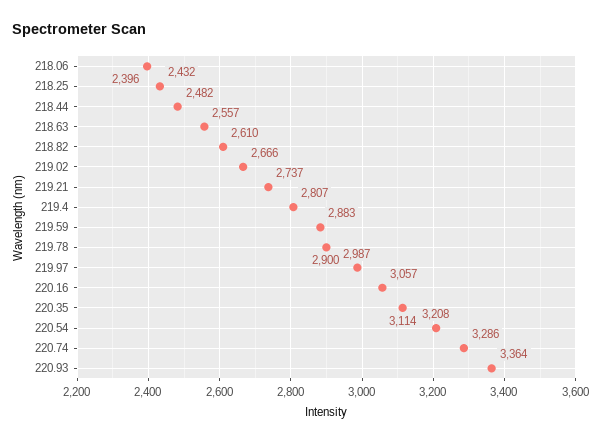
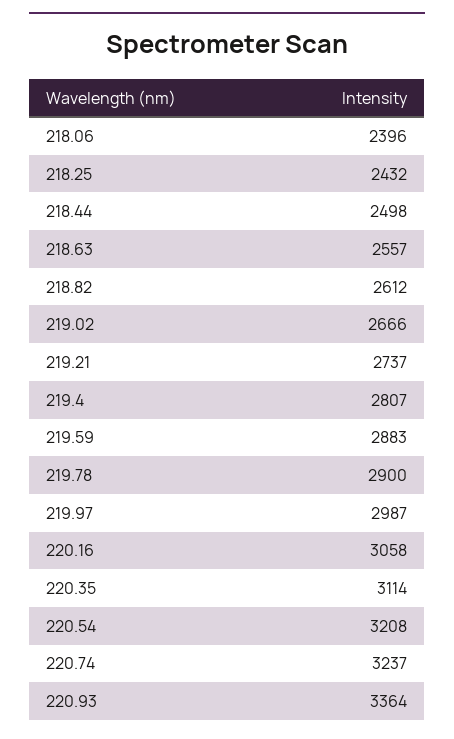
  {
    "218.06": 2396,
    "218.25": 2432,
-   "218.44": 2482,
+   "218.44": 2498,
    "218.63": 2557,
-   "218.82": 2610,
+   "218.82": 2612,
    "219.02": 2666,
    "219.21": 2737,
    "219.4": 2807,
    "219.59": 2883,
    "219.78": 2900,
    "219.97": 2987,
-   "220.16": 3057,
+   "220.16": 3058,
    "220.35": 3114,
    "220.54": 3208,
-   "220.74": 3286,
+   "220.74": 3237,
    "220.93": 3364
  }

